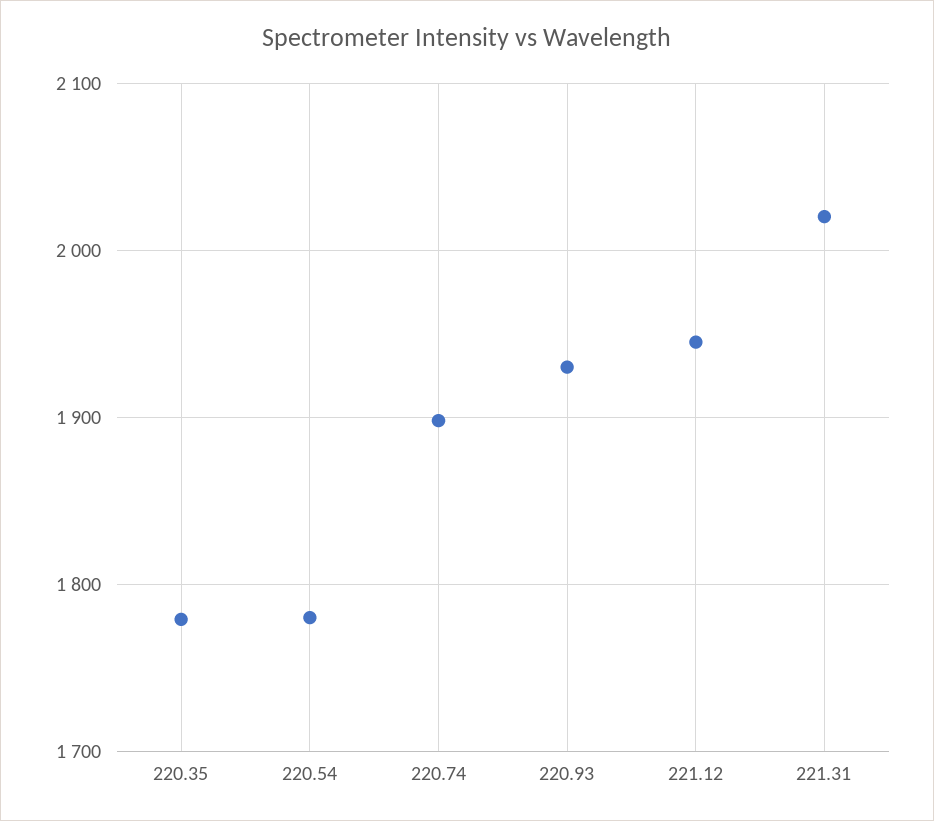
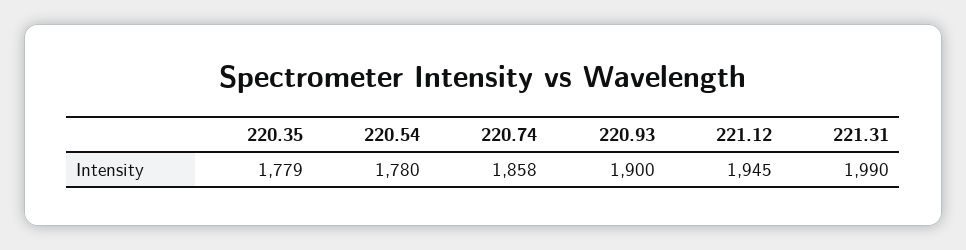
  {
    "220.35": 1779,
    "220.54": 1780,
-   "220.74": 1900,
+   "220.74": 1858,
-   "220.93": 1930,
+   "220.93": 1900,
    "221.12": 1945,
-   "221.31": 2020
+   "221.31": 1990
  }

